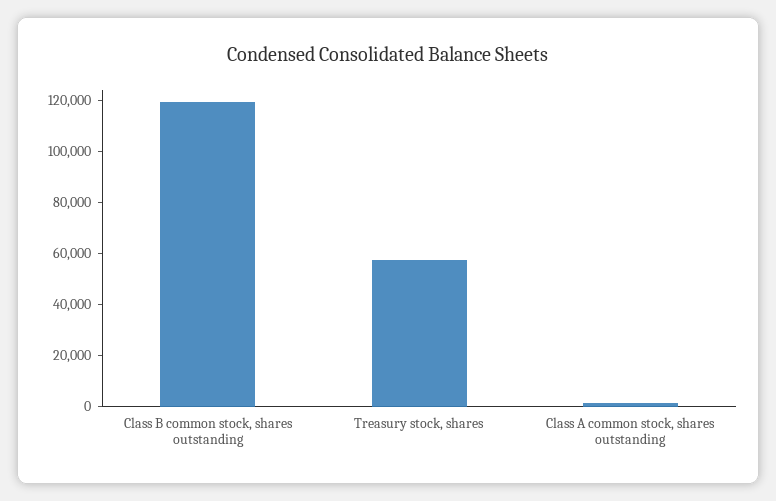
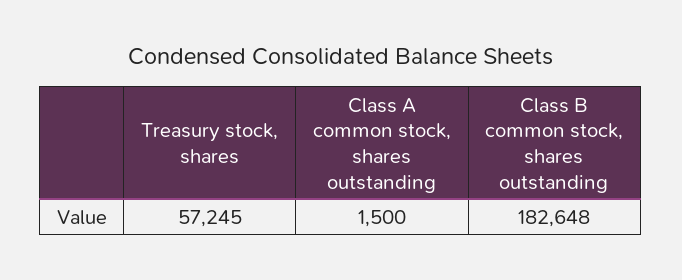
  {
-   "Class B common stock, shares outstanding": 120000,
+   "Class B common stock, shares outstanding": 182648,
    "Treasury stock, shares": 57245,
    "Class A common stock, shares outstanding": 1500
  }

